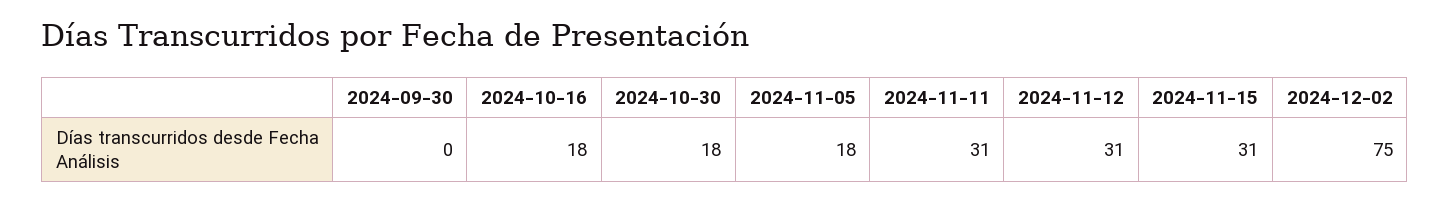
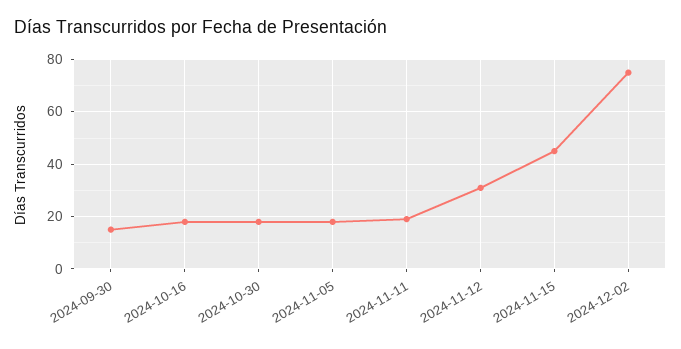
  {
-   "2024-09-30": 0,
+   "2024-09-30": 15,
    "2024-10-16": 18,
    "2024-10-30": 18,
    "2024-11-05": 18,
-   "2024-11-11": 31,
+   "2024-11-11": 20,
    "2024-11-12": 31,
-   "2024-11-15": 31,
+   "2024-11-15": 45,
    "2024-12-02": 75
  }

